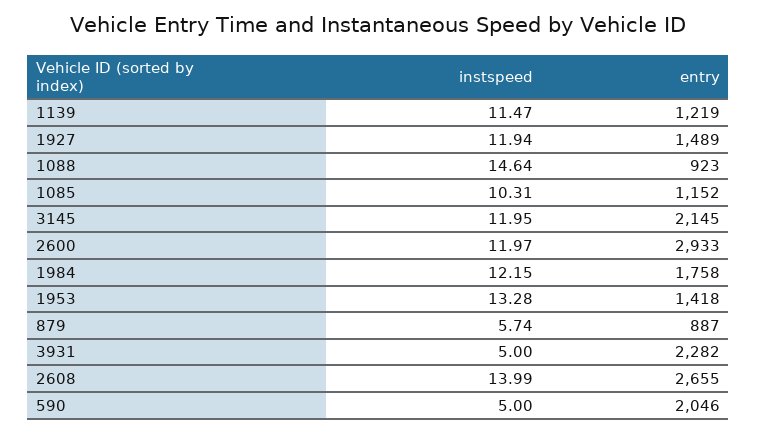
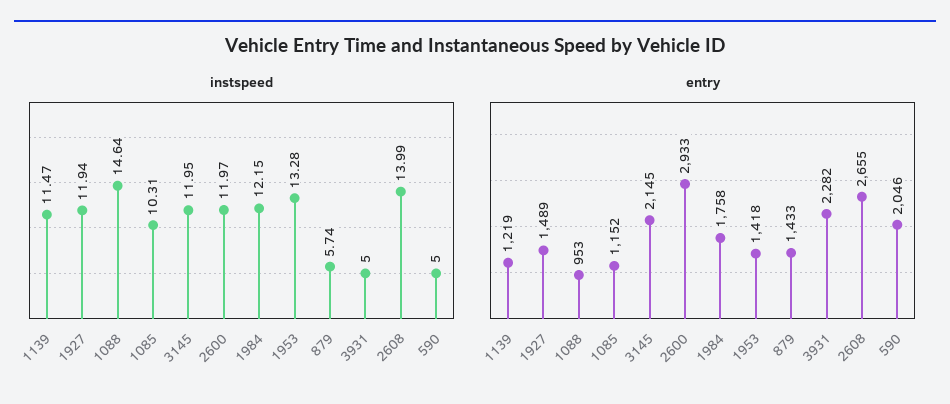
  {
    "instspeed": {
      "1139": 11.47,
      "1927": 11.94,
      "1088": 14.64,
      "1085": 10.31,
      "3145": 11.95,
      "2600": 11.97,
      "1984": 12.15,
      "1953": 13.28,
      "879": 5.74,
      "3931": 5,
      "2608": 13.99,
      "590": 5
    },
    "entry": {
      "1139": 1219,
      "1927": 1489,
-     "1088": 923,
+     "1088": 953,
      "1085": 1152,
      "3145": 2145,
      "2600": 2933,
      "1984": 1758,
      "1953": 1418,
-     "879": 887,
+     "879": 1433,
      "3931": 2282,
      "2608": 2655,
      "590": 2046
    }
  }

